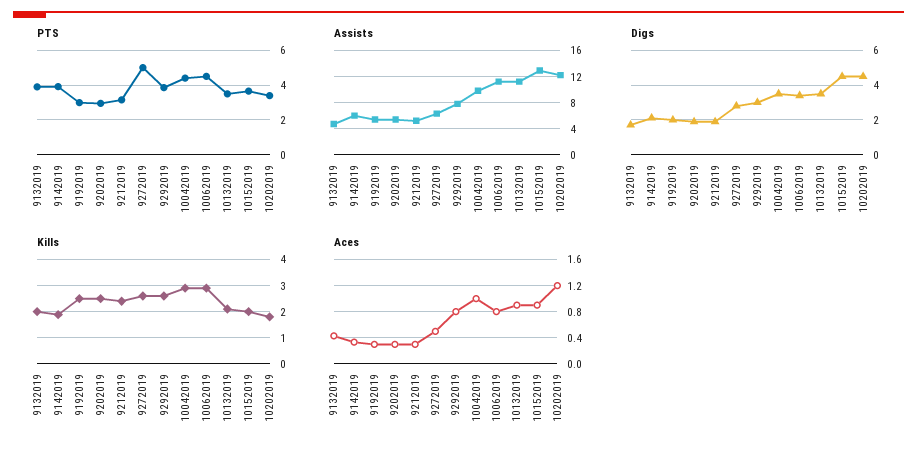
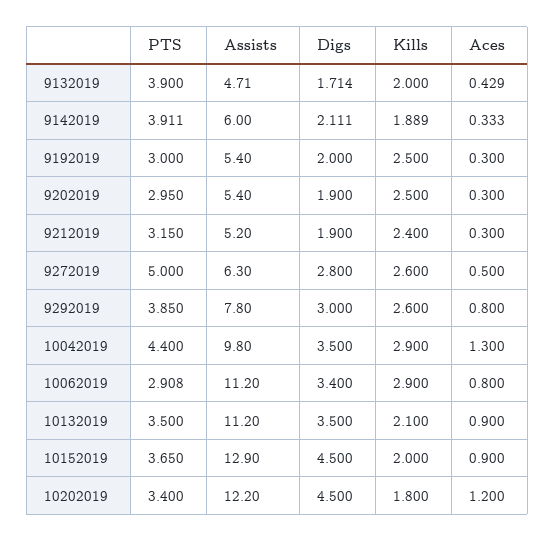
  {
    "PTS": {
      "9132019": 3.9,
      "9142019": 3.911,
      "9192019": 3,
      "9202019": 2.95,
      "9212019": 3.15,
      "9272019": 5,
      "9292019": 3.85,
      "10042019": 4.4,
-     "10062019": 4.5,
+     "10062019": 2.908,
      "10132019": 3.5,
      "10152019": 3.65,
      "10202019": 3.4
    },
    "Assists": {
      "9132019": 4.71,
      "9142019": 6,
      "9192019": 5.4,
      "9202019": 5.4,
      "9212019": 5.2,
      "9272019": 6.3,
      "9292019": 7.8,
      "10042019": 9.8,
      "10062019": 11.2,
      "10132019": 11.2,
      "10152019": 12.9,
      "10202019": 12.2
    },
    "Digs": {
      "9132019": 1.714,
      "9142019": 2.111,
      "9192019": 2,
      "9202019": 1.9,
      "9212019": 1.9,
      "9272019": 2.8,
      "9292019": 3,
      "10042019": 3.5,
      "10062019": 3.4,
      "10132019": 3.5,
      "10152019": 4.5,
      "10202019": 4.5
    },
    "Kills": {
      "9132019": 2,
      "9142019": 1.889,
      "9192019": 2.5,
      "9202019": 2.5,
      "9212019": 2.4,
      "9272019": 2.6,
      "9292019": 2.6,
      "10042019": 2.9,
      "10062019": 2.9,
      "10132019": 2.1,
      "10152019": 2,
      "10202019": 1.8
    },
    "Aces": {
      "9132019": 0.429,
      "9142019": 0.333,
      "9192019": 0.3,
      "9202019": 0.3,
      "9212019": 0.3,
      "9272019": 0.5,
      "9292019": 0.8,
-     "10042019": 1,
+     "10042019": 1.3,
      "10062019": 0.8,
      "10132019": 0.9,
      "10152019": 0.9,
      "10202019": 1.2
    }
  }

